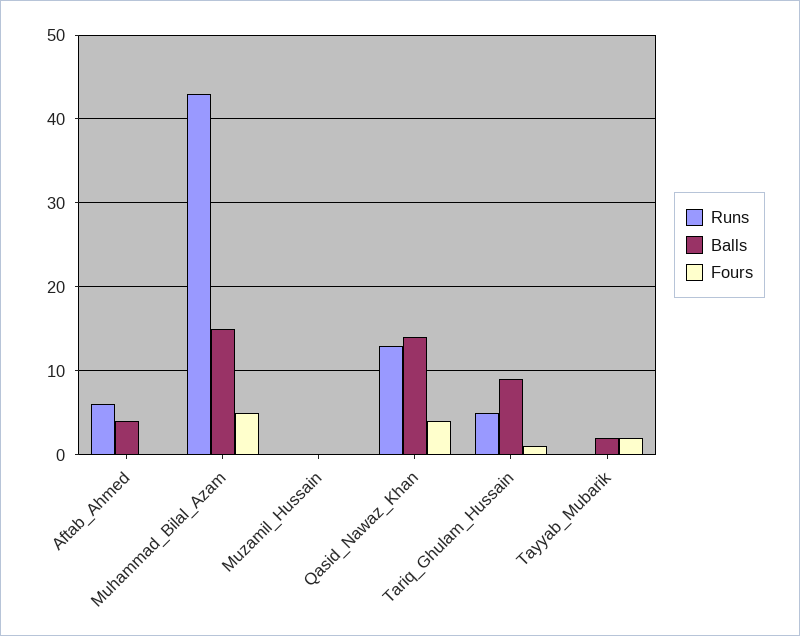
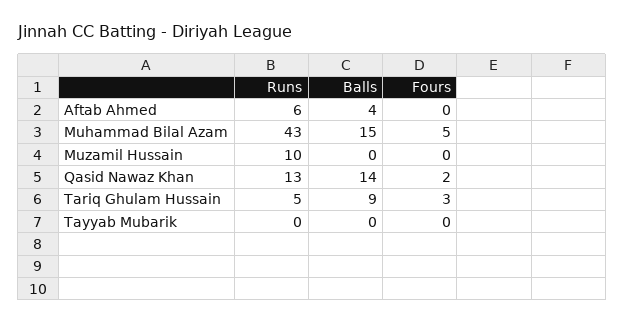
  {
    "Runs": {
      "Aftab_Ahmed": 6,
      "Muhammad_Bilal_Azam": 43,
-     "Muzamil_Hussain": 0,
+     "Muzamil_Hussain": 10,
      "Qasid_Nawaz_Khan": 13,
      "Tariq_Ghulam_Hussain": 5,
      "Tayyab_Mubarik": 0
    },
    "Balls": {
      "Aftab_Ahmed": 4,
      "Muhammad_Bilal_Azam": 15,
      "Muzamil_Hussain": 0,
      "Qasid_Nawaz_Khan": 14,
      "Tariq_Ghulam_Hussain": 9,
-     "Tayyab_Mubarik": 2
+     "Tayyab_Mubarik": 0
    },
    "Fours": {
      "Aftab_Ahmed": 0,
      "Muhammad_Bilal_Azam": 5,
      "Muzamil_Hussain": 0,
-     "Qasid_Nawaz_Khan": 4,
+     "Qasid_Nawaz_Khan": 2,
-     "Tariq_Ghulam_Hussain": 1,
+     "Tariq_Ghulam_Hussain": 3,
-     "Tayyab_Mubarik": 2
+     "Tayyab_Mubarik": 0
    }
  }

